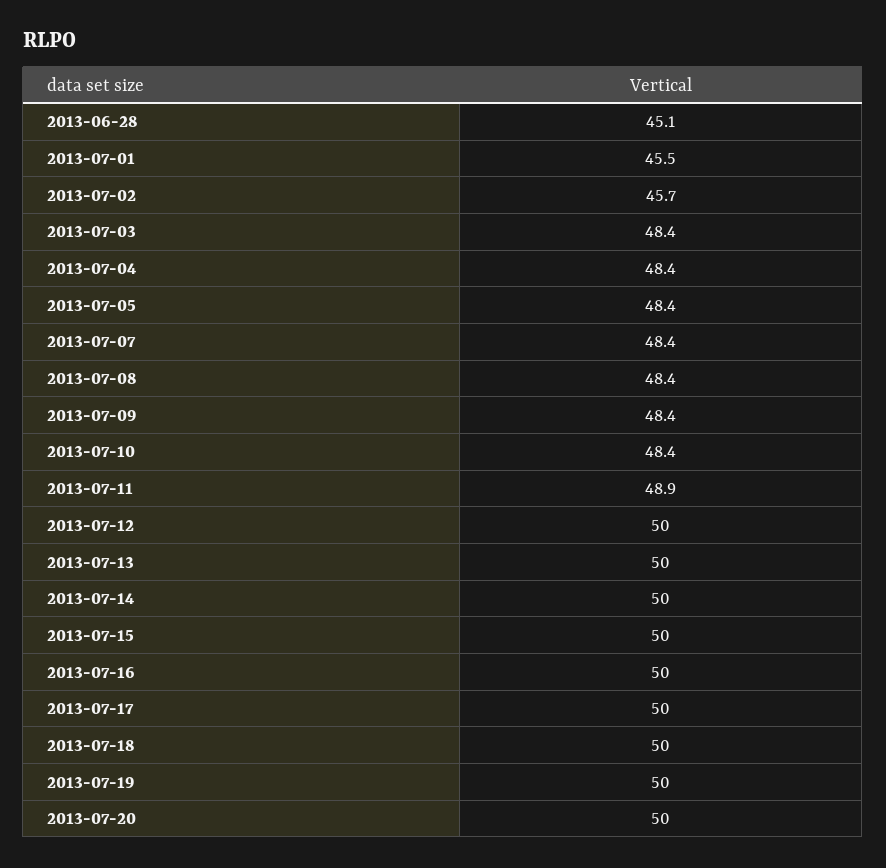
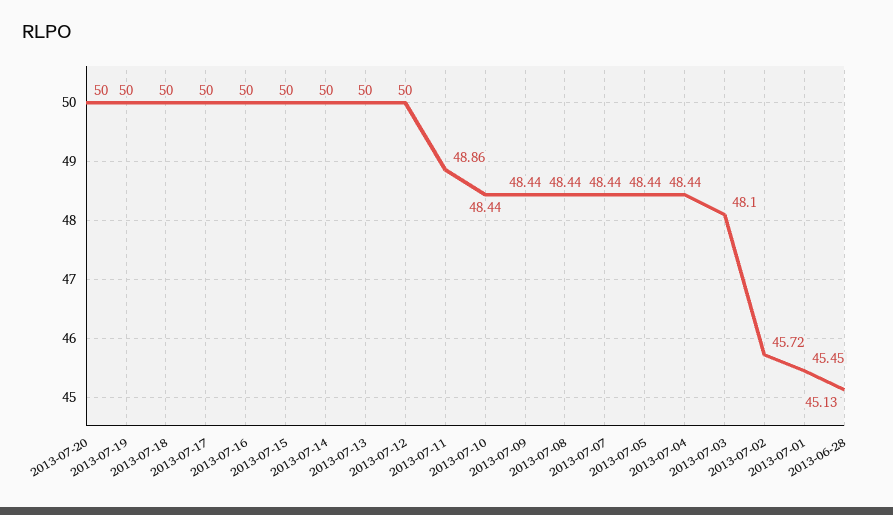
  {
    "2013-06-28": 45.13,
    "2013-07-01": 45.45,
    "2013-07-02": 45.72,
-   "2013-07-03": 48.4,
+   "2013-07-03": 48.1,
    "2013-07-04": 48.44,
    "2013-07-05": 48.44,
    "2013-07-07": 48.44,
    "2013-07-08": 48.44,
    "2013-07-09": 48.44,
    "2013-07-10": 48.44,
    "2013-07-11": 48.86,
    "2013-07-12": 50,
    "2013-07-13": 50,
    "2013-07-14": 50,
    "2013-07-15": 50,
    "2013-07-16": 50,
    "2013-07-17": 50,
    "2013-07-18": 50,
    "2013-07-19": 50,
    "2013-07-20": 50
  }

